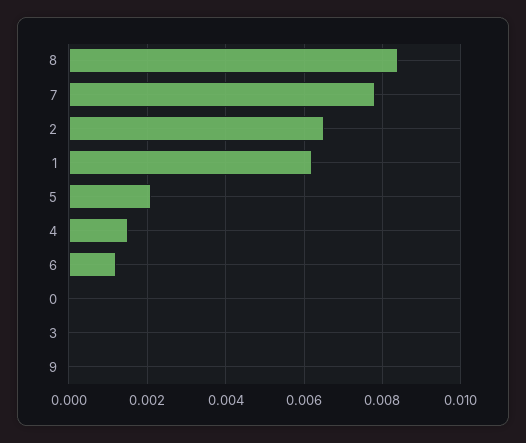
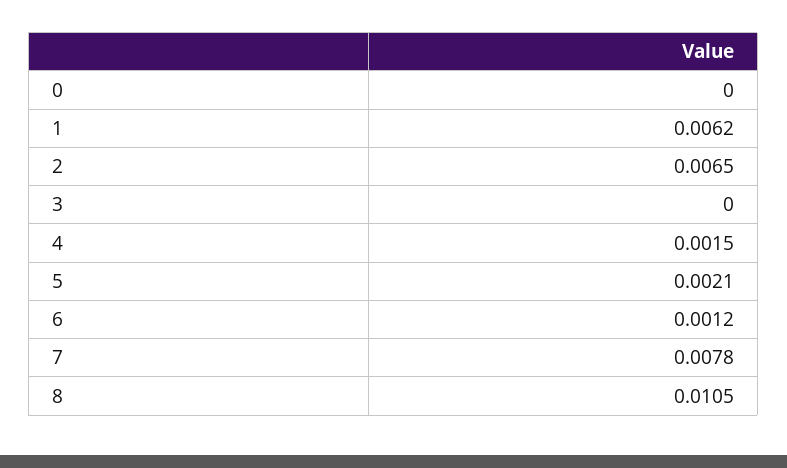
  {
-   "8": 0.0085,
+   "8": 0.0105,
    "7": 0.0078,
    "2": 0.0065,
    "1": 0.0062,
    "5": 0.0021,
    "4": 0.0015,
    "6": 0.0012,
    "0": 0,
-   "3": 0,
+   "3": 0
-   "9": 0
  }

